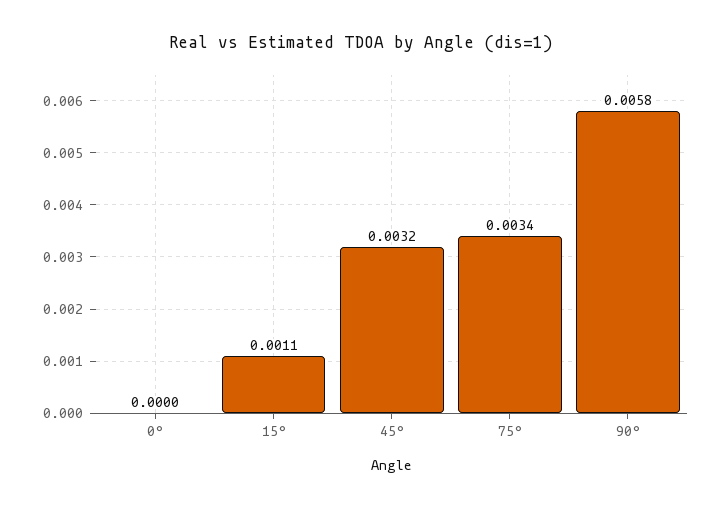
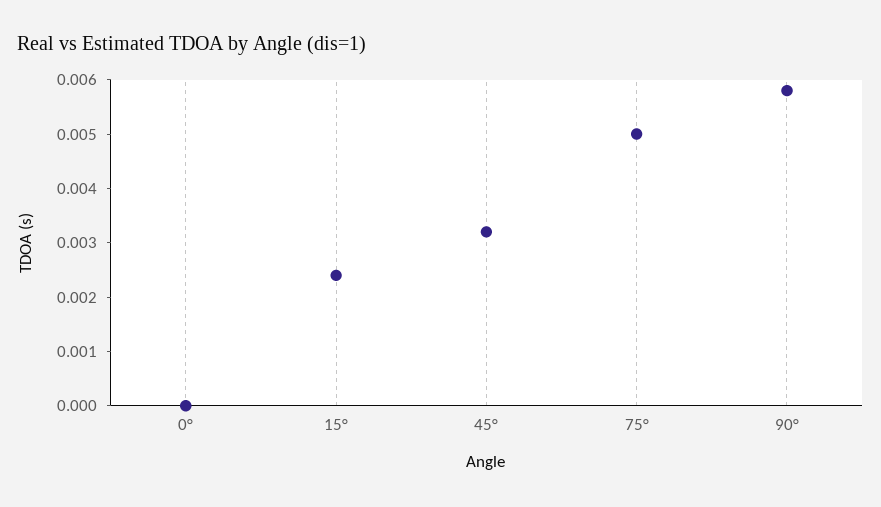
  {
    "0°": 0,
-   "15°": 0.0011,
+   "15°": 0.0025,
    "45°": 0.0032,
-   "75°": 0.0034,
+   "75°": 0.005,
    "90°": 0.0058
  }

